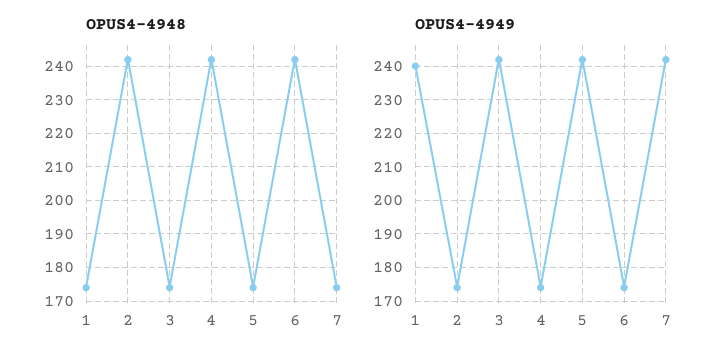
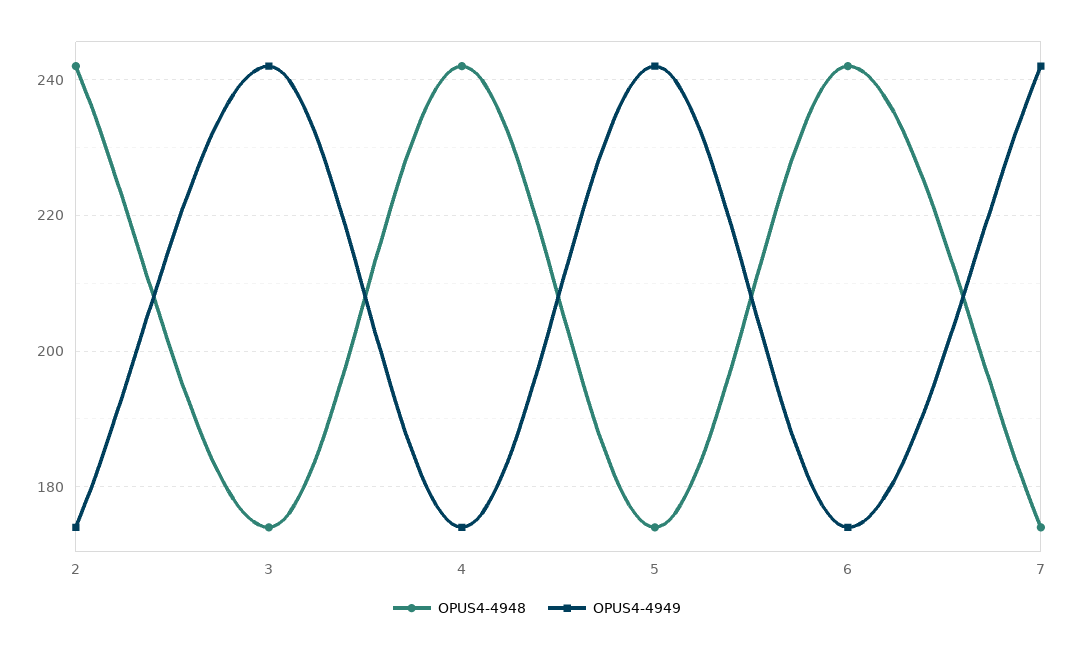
  {
    "OPUS4-4948": {
-     "1": 175,
      "2": 240,
      "3": 175,
      "4": 240,
      "5": 175,
      "6": 240,
      "7": 175
    },
    "OPUS4-4949": {
-     "1": 240,
      "2": 175,
      "3": 240,
      "4": 175,
      "5": 240,
      "6": 175,
      "7": 240
    }
  }

